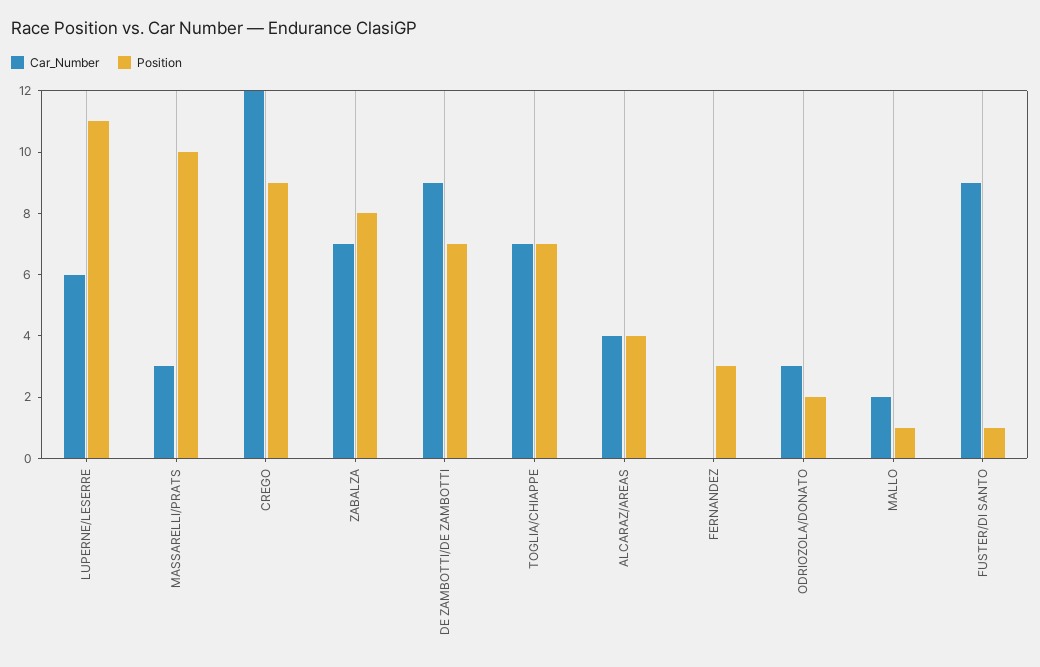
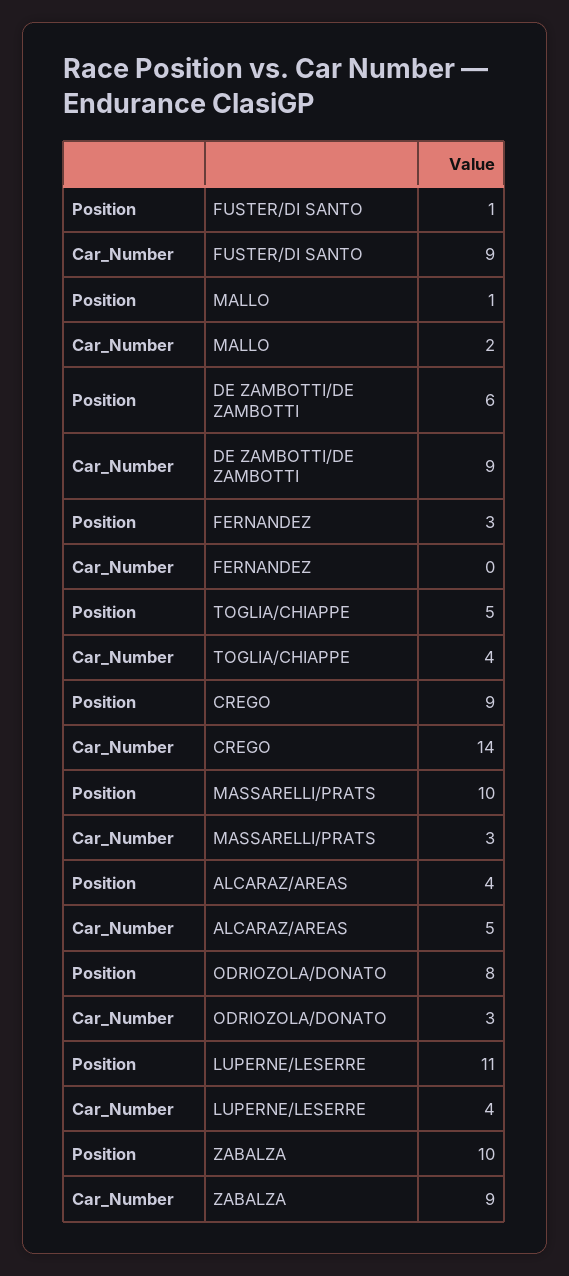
  {
    "Car_Number": {
-     "LUPERNE/LESERRE": 6,
+     "LUPERNE/LESERRE": 4,
      "MASSARELLI/PRATS": 3,
-     "CREGO": 12,
+     "CREGO": 14,
-     "ZABALZA": 7,
+     "ZABALZA": 9,
      "DE ZAMBOTTI/DE ZAMBOTTI": 9,
-     "TOGLIA/CHIAPPE": 7,
+     "TOGLIA/CHIAPPE": 4,
-     "ALCARAZ/AREAS": 4,
+     "ALCARAZ/AREAS": 5,
      "FERNANDEZ": 0,
      "ODRIOZOLA/DONATO": 3,
      "MALLO": 2,
      "FUSTER/DI SANTO": 9
    },
    "Position": {
      "LUPERNE/LESERRE": 11,
      "MASSARELLI/PRATS": 10,
      "CREGO": 9,
-     "ZABALZA": 8,
+     "ZABALZA": 10,
-     "DE ZAMBOTTI/DE ZAMBOTTI": 7,
+     "DE ZAMBOTTI/DE ZAMBOTTI": 6,
-     "TOGLIA/CHIAPPE": 7,
+     "TOGLIA/CHIAPPE": 5,
      "ALCARAZ/AREAS": 4,
      "FERNANDEZ": 3,
-     "ODRIOZOLA/DONATO": 2,
+     "ODRIOZOLA/DONATO": 8,
      "MALLO": 1,
      "FUSTER/DI SANTO": 1
    }
  }

